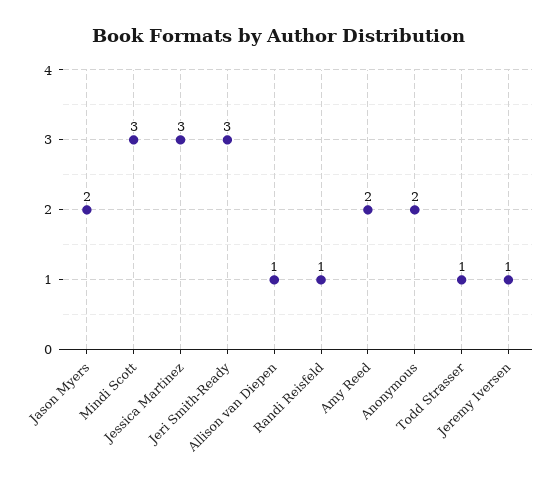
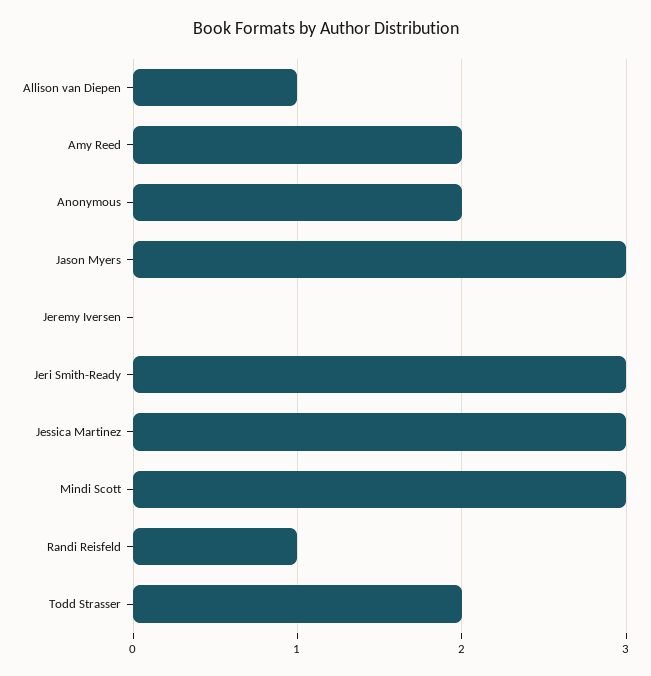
  {
-   "Jason Myers": 2,
+   "Jason Myers": 3,
    "Mindi Scott": 3,
    "Jessica Martinez": 3,
    "Jeri Smith-Ready": 3,
    "Allison van Diepen": 1,
    "Randi Reisfeld": 1,
    "Amy Reed": 2,
    "Anonymous": 2,
-   "Todd Strasser": 1,
+   "Todd Strasser": 2,
-   "Jeremy Iversen": 1
+   "Jeremy Iversen": 0
  }

